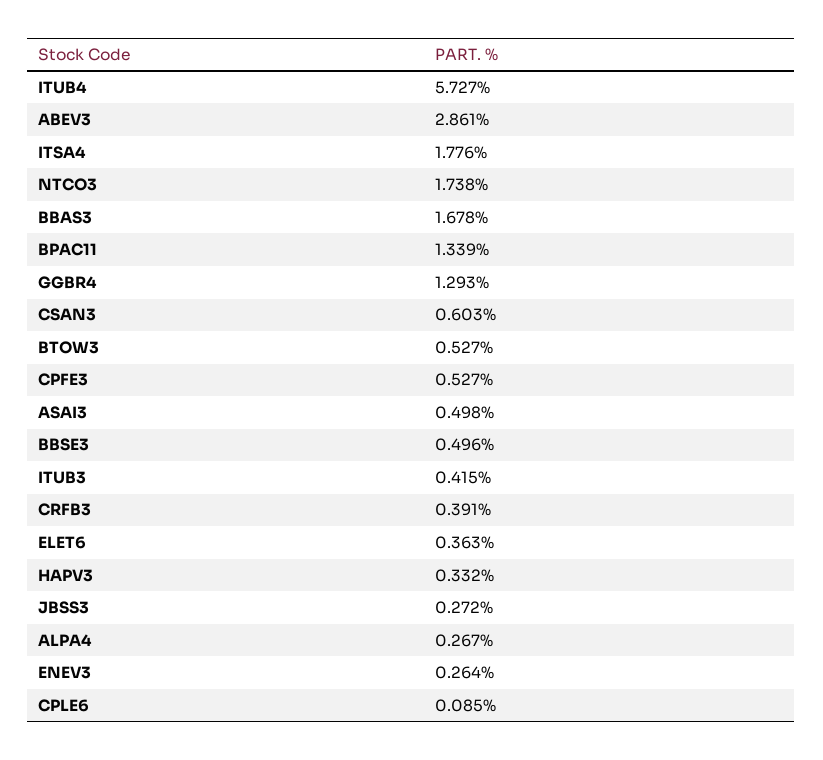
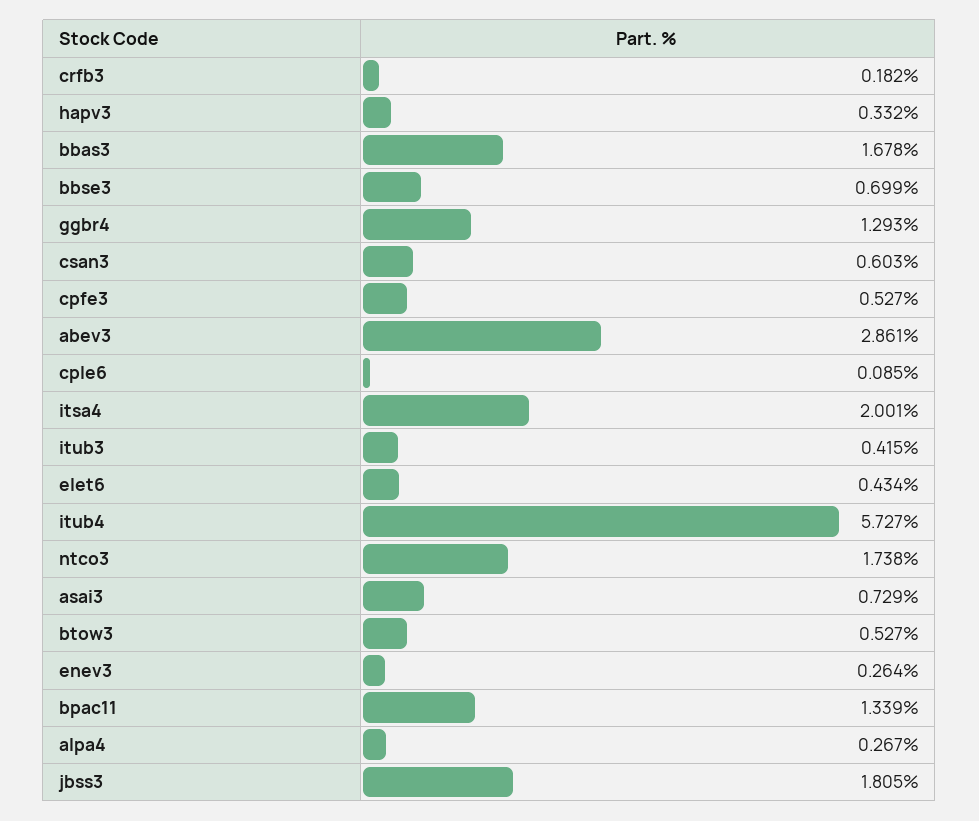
  {
    "ITUB4": 5.727,
    "ABEV3": 2.861,
-   "ITSA4": 1.776,
+   "ITSA4": 2.001,
    "NTCO3": 1.738,
    "BBAS3": 1.678,
    "BPAC11": 1.339,
    "GGBR4": 1.293,
    "CSAN3": 0.603,
    "BTOW3": 0.527,
    "CPFE3": 0.527,
-   "ASAI3": 0.498,
+   "ASAI3": 0.729,
-   "BBSE3": 0.496,
+   "BBSE3": 0.699,
    "ITUB3": 0.415,
-   "CRFB3": 0.391,
+   "CRFB3": 0.182,
-   "ELET6": 0.363,
+   "ELET6": 0.434,
    "HAPV3": 0.332,
-   "JBSS3": 0.272,
+   "JBSS3": 1.805,
    "ALPA4": 0.267,
    "ENEV3": 0.264,
    "CPLE6": 0.085
  }

